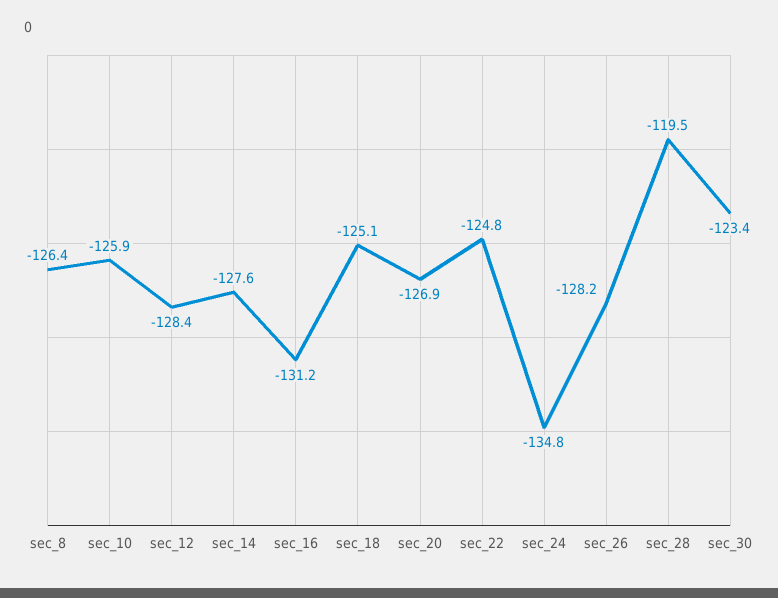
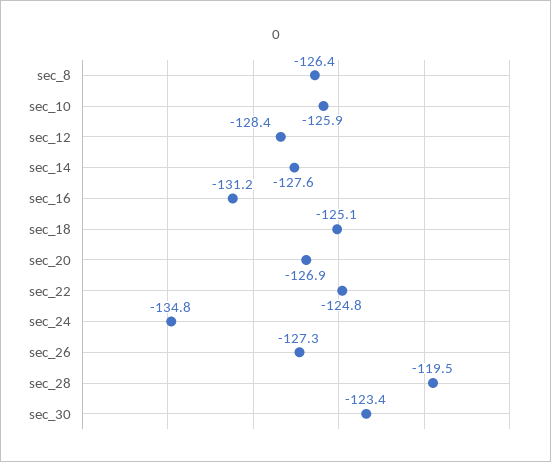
  {
    "sec_8": -126.4,
    "sec_10": -125.9,
    "sec_12": -128.4,
    "sec_14": -127.6,
    "sec_16": -131.2,
    "sec_18": -125.1,
    "sec_20": -126.9,
    "sec_22": -124.8,
    "sec_24": -134.8,
-   "sec_26": -128.2,
+   "sec_26": -127.3,
    "sec_28": -119.5,
    "sec_30": -123.4
  }

